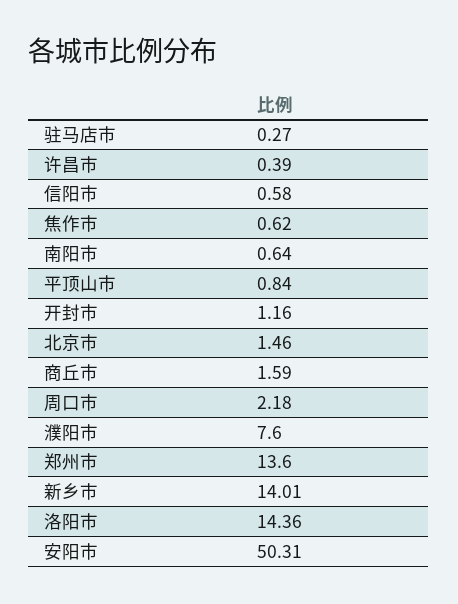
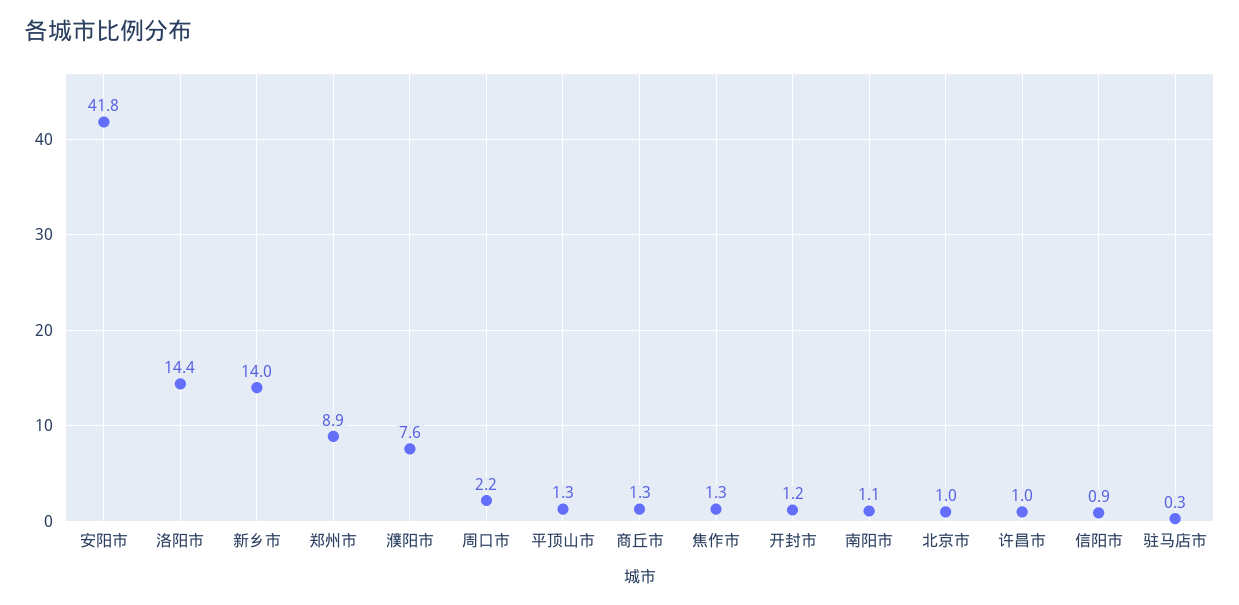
  {
    "驻马店市": 0.27,
-   "许昌市": 0.39,
+   "许昌市": 1,
-   "信阳市": 0.58,
+   "信阳市": 0.9,
-   "焦作市": 0.62,
+   "焦作市": 1.3,
-   "南阳市": 0.64,
+   "南阳市": 1.1,
-   "平顶山市": 0.84,
+   "平顶山市": 1.3,
    "开封市": 1.16,
-   "北京市": 1.46,
+   "北京市": 1,
-   "商丘市": 1.59,
+   "商丘市": 1.3,
    "周口市": 2.18,
    "濮阳市": 7.6,
-   "郑州市": 13.6,
+   "郑州市": 8.9,
    "新乡市": 14.01,
    "洛阳市": 14.36,
-   "安阳市": 50.31
+   "安阳市": 41.8
  }

